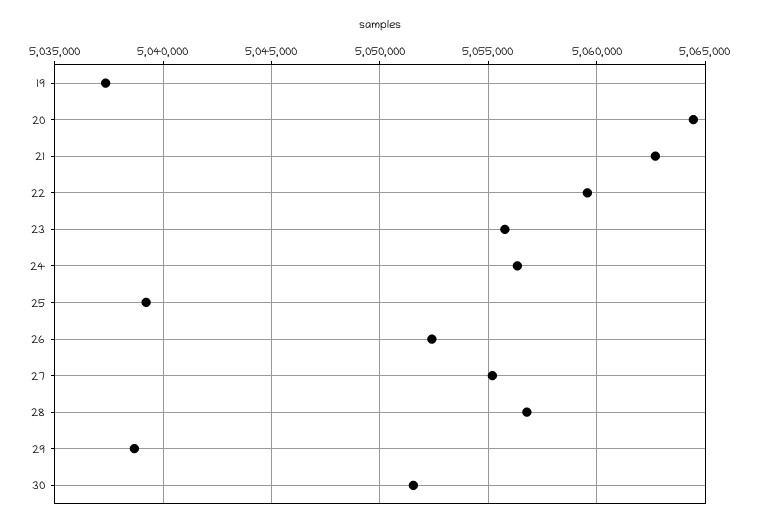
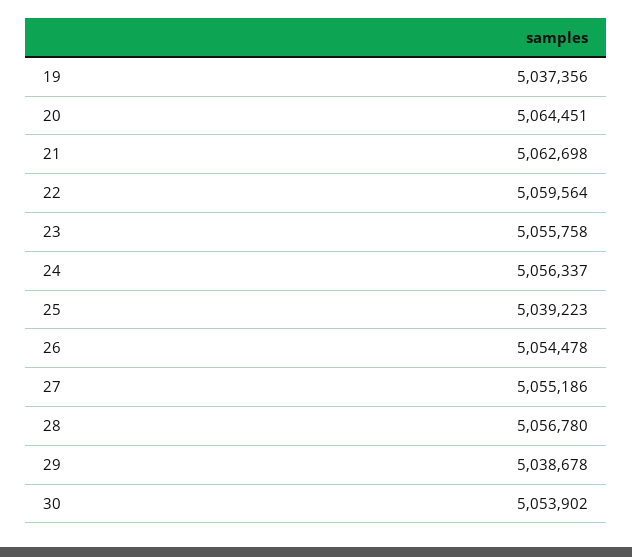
  {
    "19": 5037356,
    "20": 5064451,
    "21": 5062698,
    "22": 5059564,
    "23": 5055758,
    "24": 5056337,
    "25": 5039223,
-   "26": 5052500,
+   "26": 5054478,
    "27": 5055186,
    "28": 5056780,
    "29": 5038678,
-   "30": 5051500
+   "30": 5053902
  }

